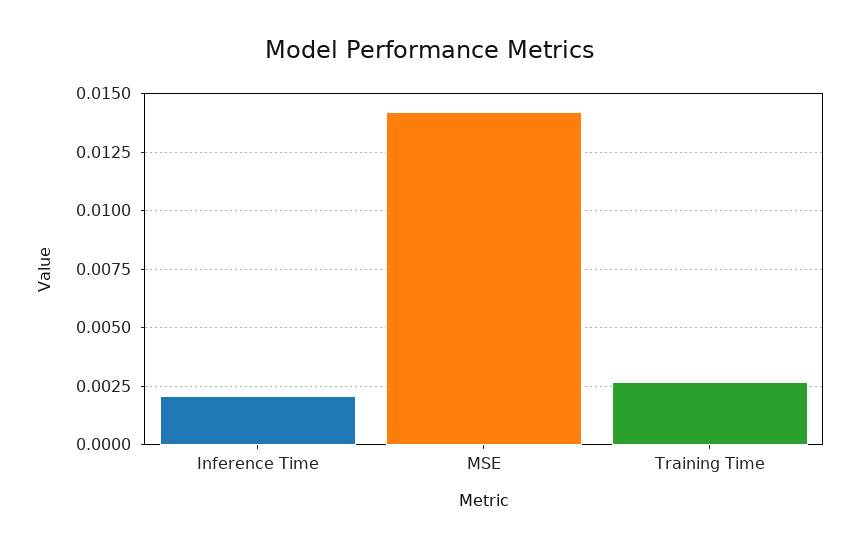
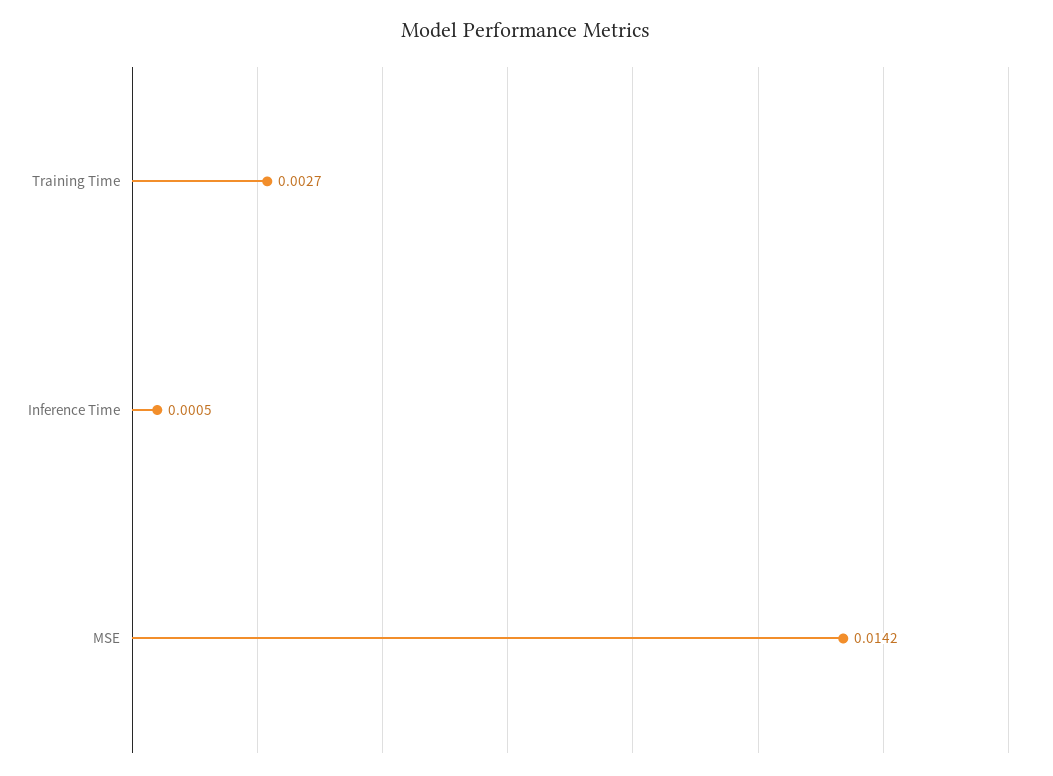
  {
-   "Inference Time": 0.002,
+   "Inference Time": 0.0005,
    "MSE": 0.0142,
    "Training Time": 0.0027
  }

